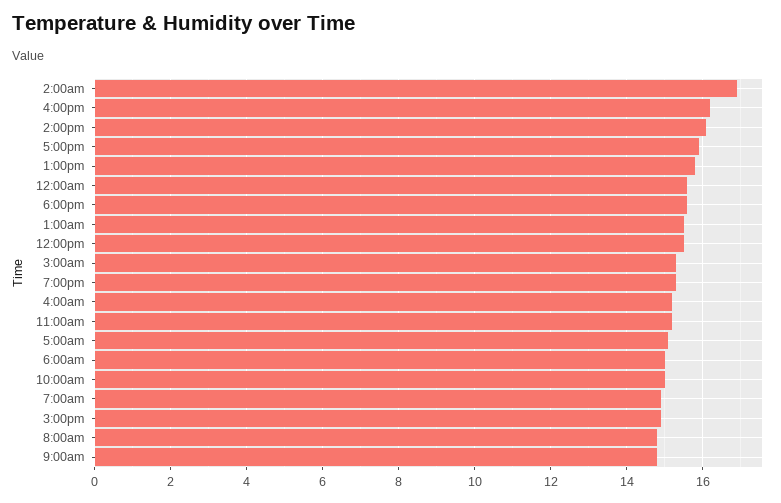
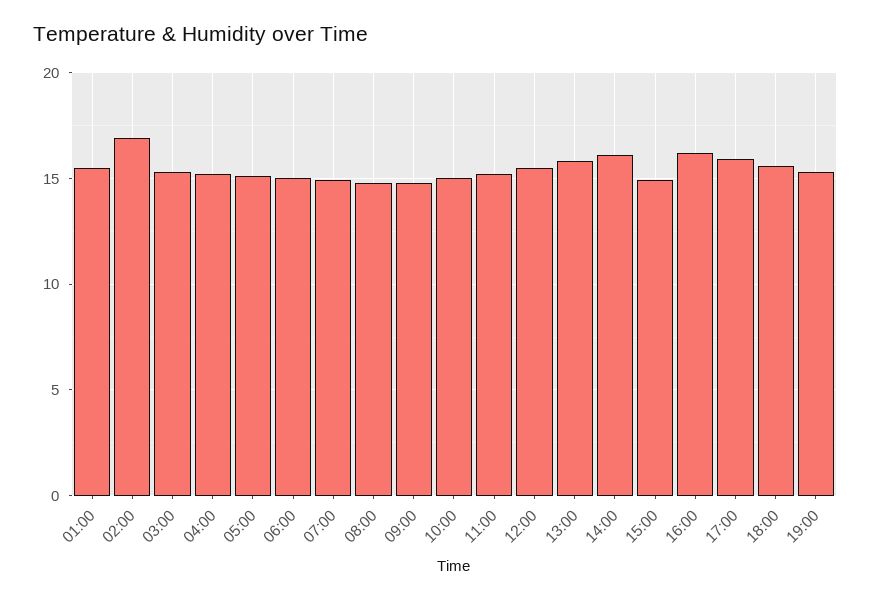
  {
    "2:00am": 17,
    "4:00pm": 16,
    "2:00pm": 16,
    "5:00pm": 16,
    "1:00pm": 16,
-   "12:00am": 15.5,
    "6:00pm": 15.5,
    "1:00am": 15.5,
    "12:00pm": 15.5,
    "3:00am": 15.5,
    "7:00pm": 15.5,
    "4:00am": 15,
    "11:00am": 15,
    "5:00am": 15,
    "6:00am": 15,
    "10:00am": 15,
    "7:00am": 15,
    "3:00pm": 15,
    "8:00am": 15,
    "9:00am": 15
  }

